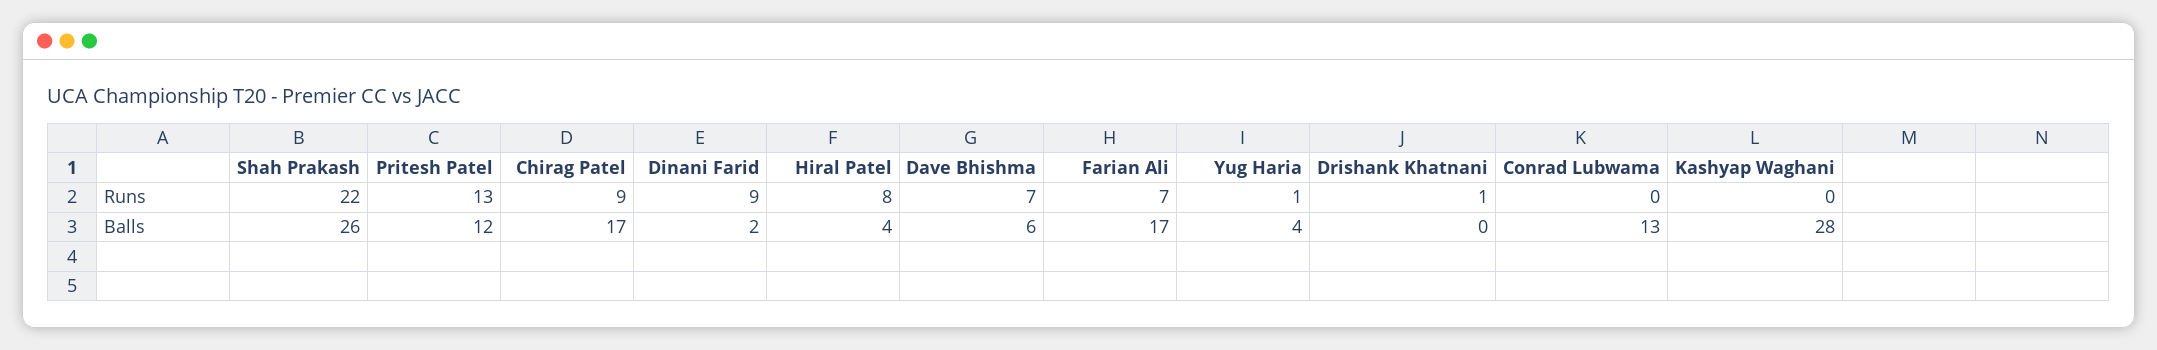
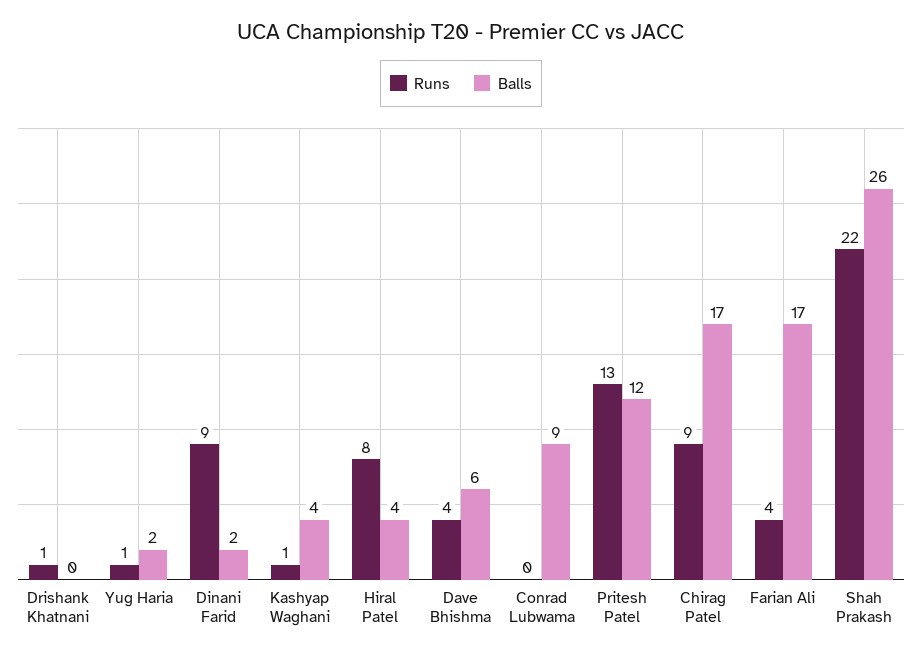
  {
    "Runs": {
      "Shah Prakash": 22,
      "Pritesh Patel": 13,
      "Chirag Patel": 9,
      "Dinani Farid": 9,
      "Hiral Patel": 8,
-     "Dave Bhishma": 7,
+     "Dave Bhishma": 4,
-     "Farian Ali": 7,
+     "Farian Ali": 4,
      "Yug Haria": 1,
      "Drishank Khatnani": 1,
      "Conrad Lubwama": 0,
-     "Kashyap Waghani": 0
+     "Kashyap Waghani": 1
    },
    "Balls": {
      "Shah Prakash": 26,
      "Pritesh Patel": 12,
      "Chirag Patel": 17,
      "Dinani Farid": 2,
      "Hiral Patel": 4,
      "Dave Bhishma": 6,
      "Farian Ali": 17,
-     "Yug Haria": 4,
+     "Yug Haria": 2,
      "Drishank Khatnani": 0,
-     "Conrad Lubwama": 13,
+     "Conrad Lubwama": 9,
-     "Kashyap Waghani": 28
+     "Kashyap Waghani": 4
    }
  }

